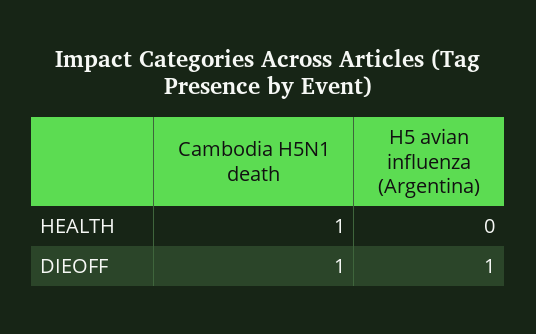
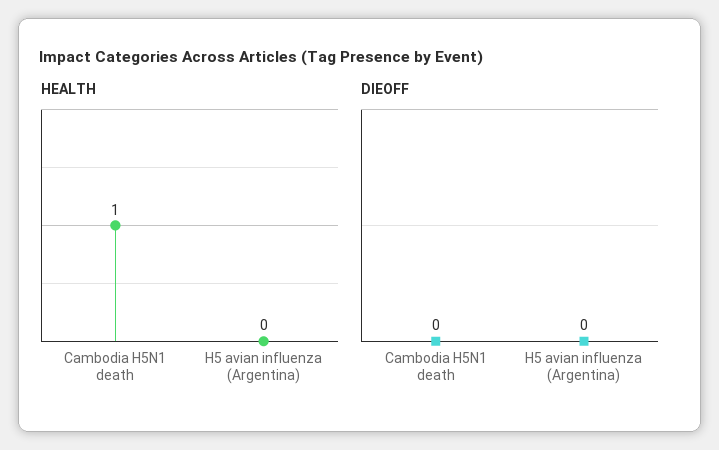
  {
    "HEALTH": {
      "Cambodia H5N1 death": 1,
      "H5 avian influenza (Argentina)": 0
    },
    "DIEOFF": {
-     "Cambodia H5N1 death": 1,
+     "Cambodia H5N1 death": 0,
-     "H5 avian influenza (Argentina)": 1
+     "H5 avian influenza (Argentina)": 0
    }
  }

